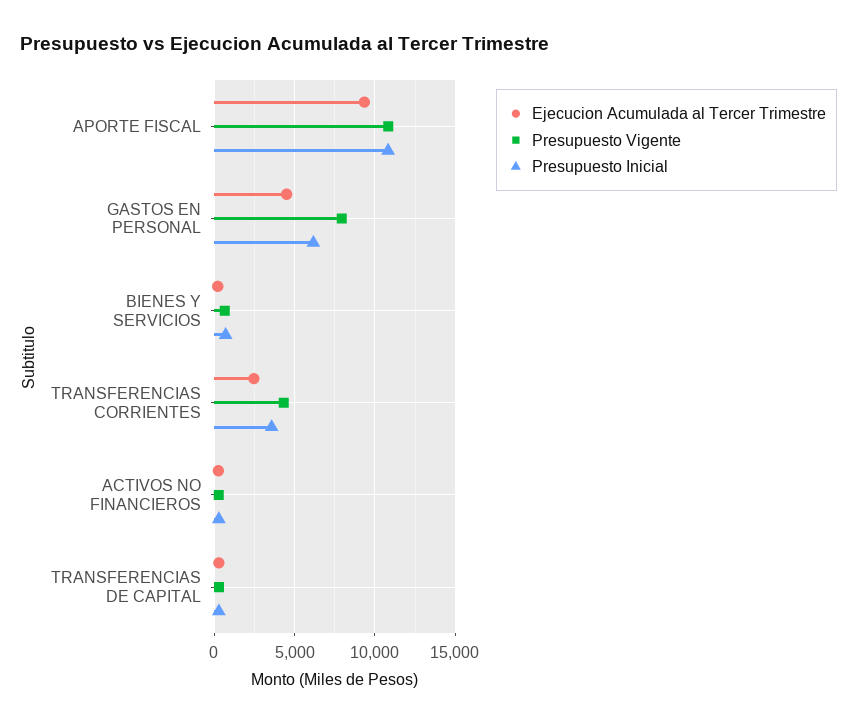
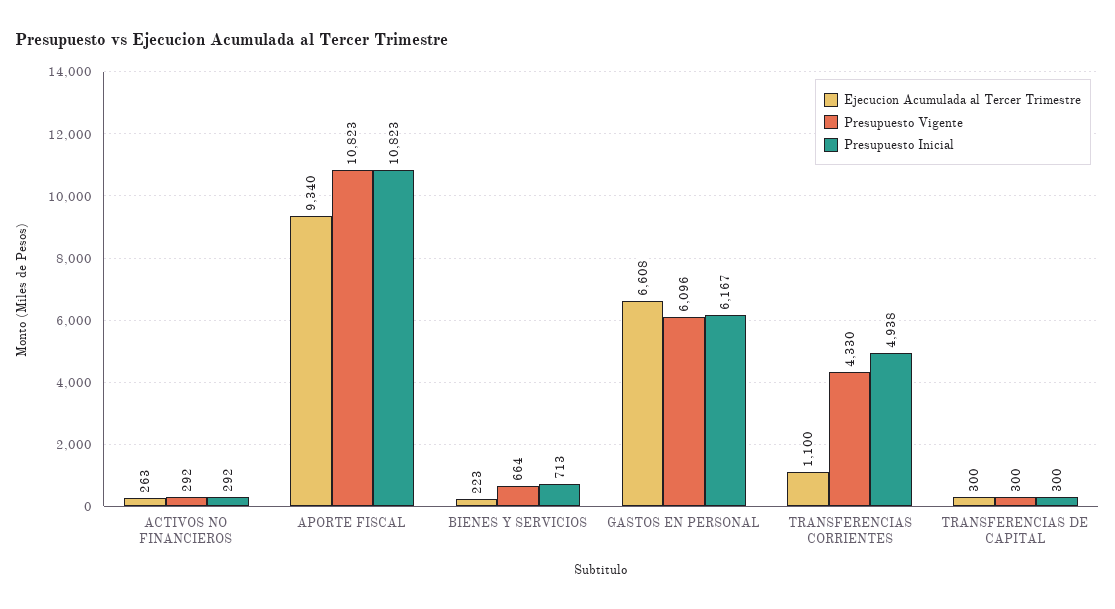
  {
    "Ejecucion Acumulada al Tercer Trimestre": {
      "APORTE FISCAL": 9340,
-     "GASTOS EN PERSONAL": 4500,
+     "GASTOS EN PERSONAL": 6608,
      "BIENES Y SERVICIOS": 223,
-     "TRANSFERENCIAS CORRIENTES": 2500,
+     "TRANSFERENCIAS CORRIENTES": 1100,
      "ACTIVOS NO FINANCIEROS": 263,
      "TRANSFERENCIAS DE CAPITAL": 300
    },
    "Presupuesto Vigente": {
      "APORTE FISCAL": 10823,
-     "GASTOS EN PERSONAL": 8000,
+     "GASTOS EN PERSONAL": 6096,
      "BIENES Y SERVICIOS": 664,
      "TRANSFERENCIAS CORRIENTES": 4330,
      "ACTIVOS NO FINANCIEROS": 292,
      "TRANSFERENCIAS DE CAPITAL": 300
    },
    "Presupuesto Inicial": {
      "APORTE FISCAL": 10823,
      "GASTOS EN PERSONAL": 6167,
      "BIENES Y SERVICIOS": 713,
-     "TRANSFERENCIAS CORRIENTES": 3500,
+     "TRANSFERENCIAS CORRIENTES": 4938,
      "ACTIVOS NO FINANCIEROS": 292,
      "TRANSFERENCIAS DE CAPITAL": 300
    }
  }

